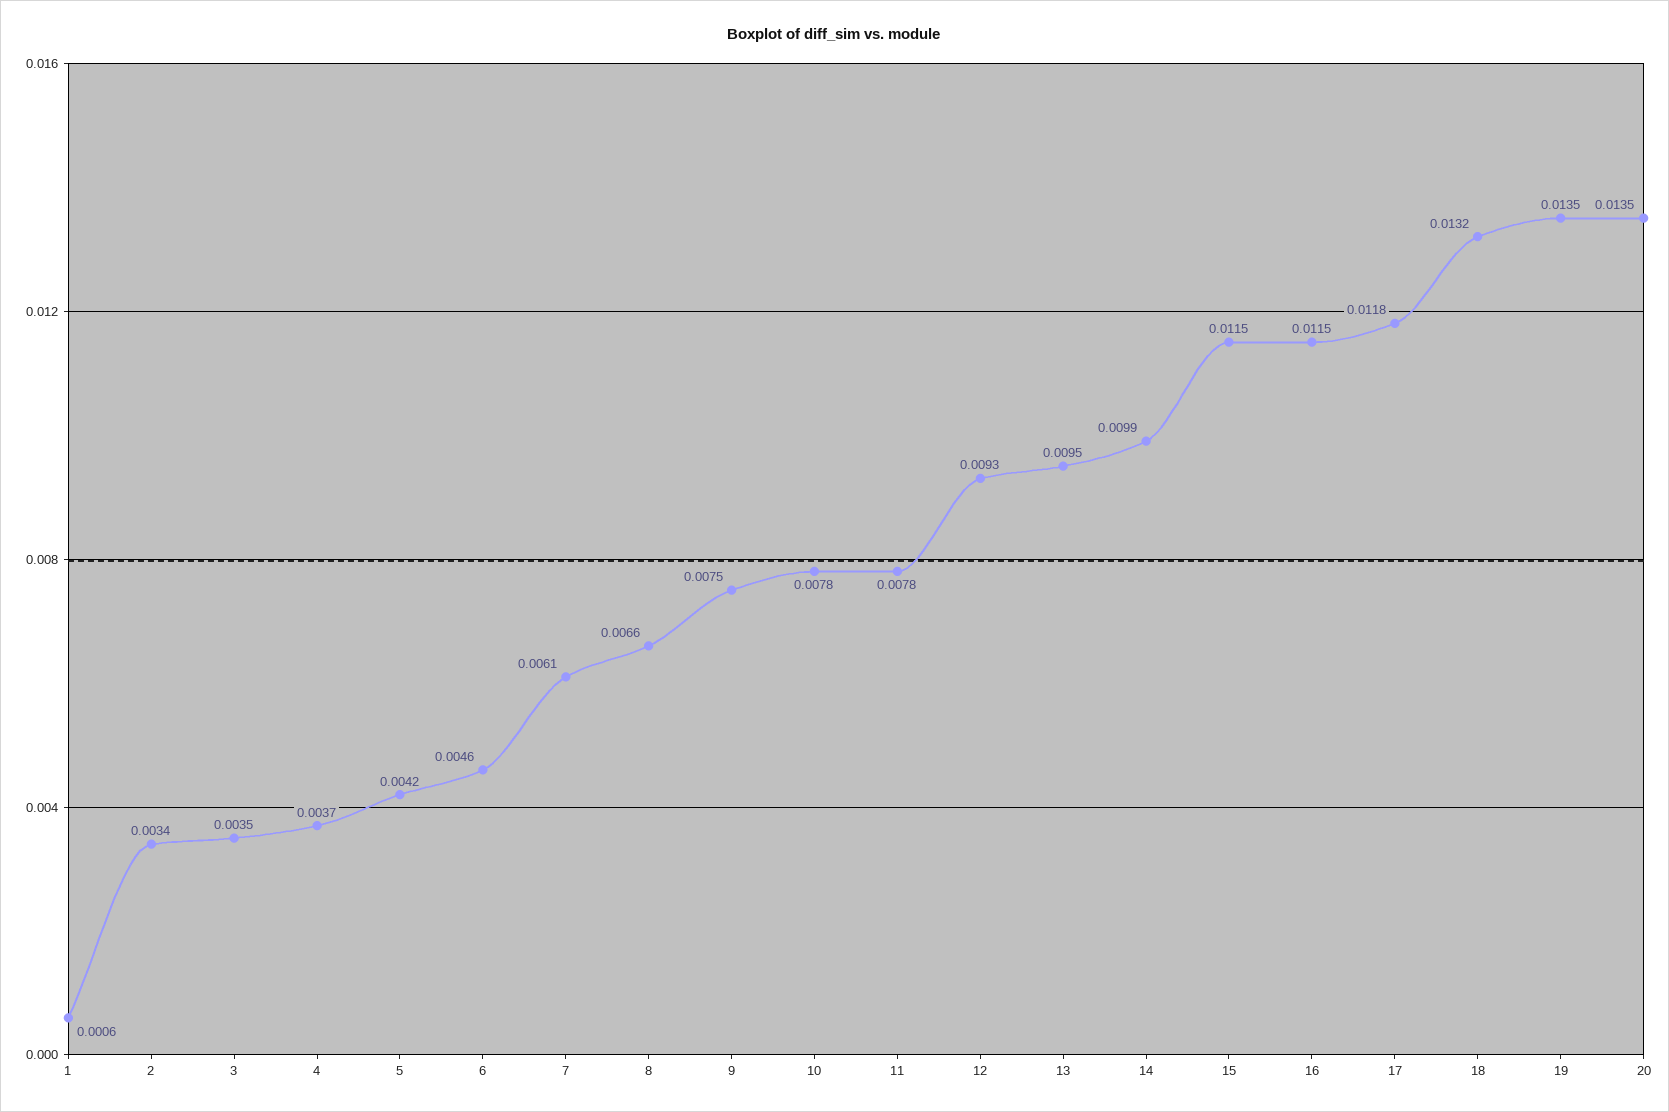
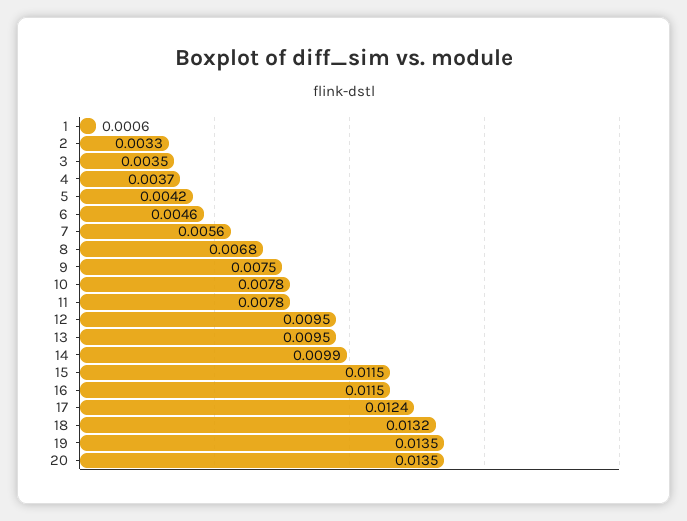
  {
    "1": 0.0006,
-   "2": 0.0034,
+   "2": 0.0033,
    "3": 0.0035,
    "4": 0.0037,
    "5": 0.0042,
    "6": 0.0046,
-   "7": 0.0061,
+   "7": 0.0056,
-   "8": 0.0066,
+   "8": 0.0068,
    "9": 0.0075,
    "10": 0.0078,
    "11": 0.0078,
-   "12": 0.0093,
+   "12": 0.0095,
    "13": 0.0095,
    "14": 0.0099,
    "15": 0.0115,
    "16": 0.0115,
-   "17": 0.0118,
+   "17": 0.0124,
    "18": 0.0132,
    "19": 0.0135,
    "20": 0.0135
  }

